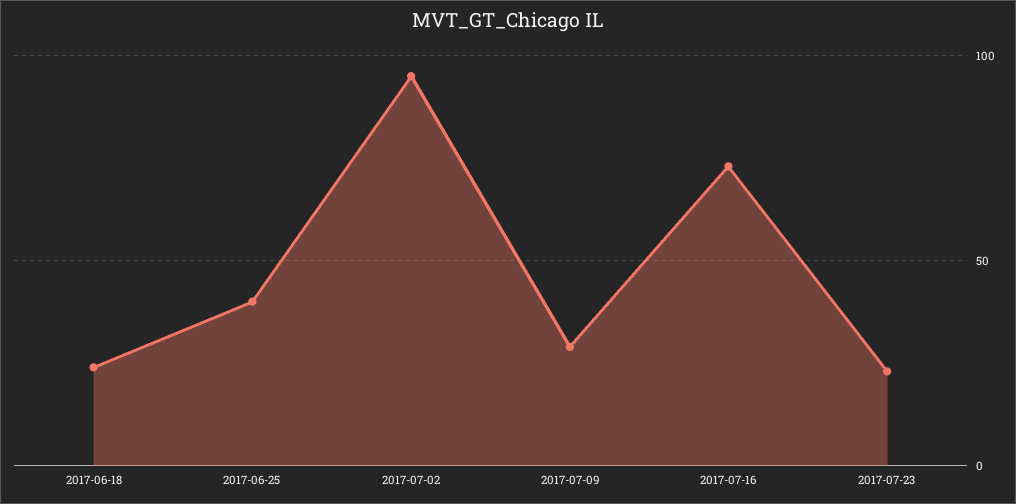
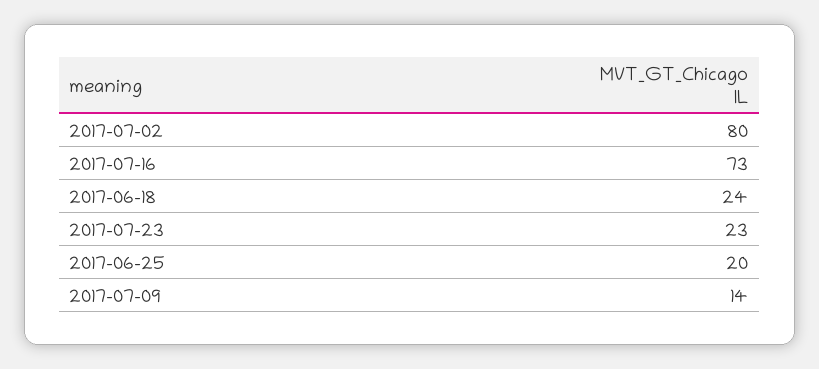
  {
    "2017-06-18": 24,
-   "2017-06-25": 40,
+   "2017-06-25": 20,
-   "2017-07-02": 95,
+   "2017-07-02": 80,
-   "2017-07-09": 30,
+   "2017-07-09": 14,
    "2017-07-16": 73,
    "2017-07-23": 23
  }

